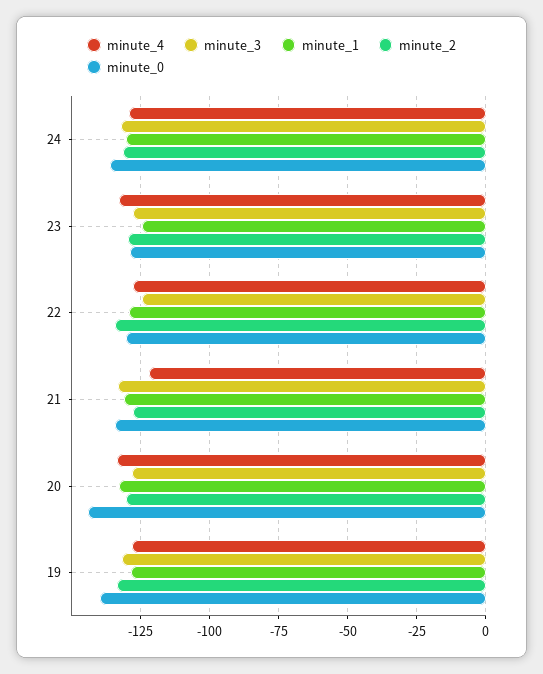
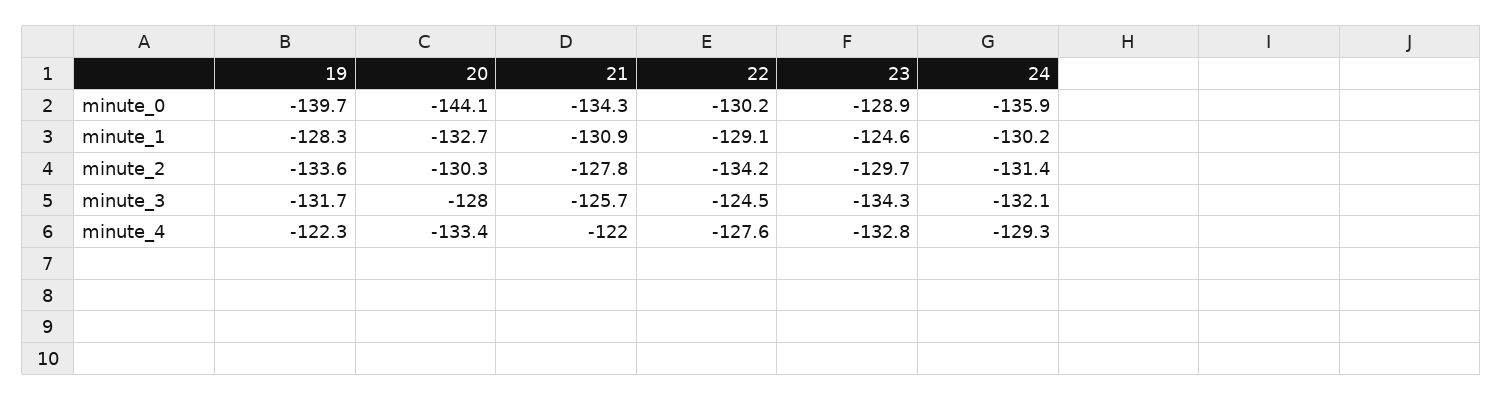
  {
    "minute_4": {
      "24": -129.3,
      "23": -132.8,
      "22": -127.6,
      "21": -122,
      "20": -133.4,
-     "19": -127.5
+     "19": -122.3
    },
    "minute_3": {
      "24": -132.1,
-     "23": -127.5,
+     "23": -134.3,
      "22": -124.5,
-     "21": -132.5,
+     "21": -125.7,
      "20": -128,
      "19": -131.7
    },
    "minute_1": {
      "24": -130.2,
      "23": -124.6,
      "22": -129.1,
      "21": -130.9,
      "20": -132.7,
      "19": -128.3
    },
    "minute_2": {
      "24": -131.4,
      "23": -129.7,
      "22": -134.2,
      "21": -127.8,
      "20": -130.3,
      "19": -133.6
    },
    "minute_0": {
      "24": -135.9,
      "23": -128.9,
      "22": -130.2,
      "21": -134.3,
      "20": -144.1,
      "19": -139.7
    }
  }

